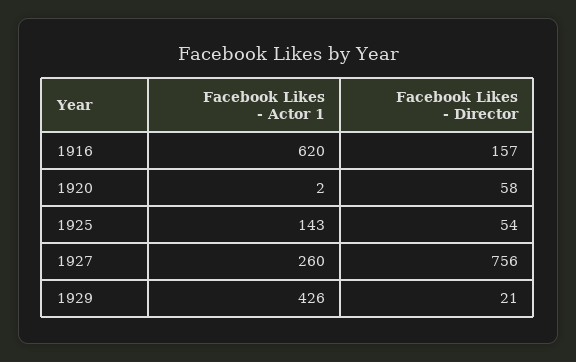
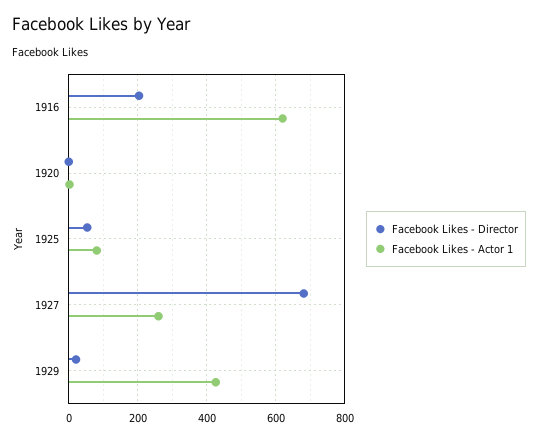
  {
    "Facebook Likes - Actor 1": {
      "1916": 620,
      "1920": 2,
-     "1925": 143,
+     "1925": 80,
      "1927": 260,
      "1929": 426
    },
    "Facebook Likes - Director": {
-     "1916": 157,
+     "1916": 200,
-     "1920": 58,
+     "1920": 0,
      "1925": 54,
-     "1927": 756,
+     "1927": 680,
      "1929": 21
    }
  }

